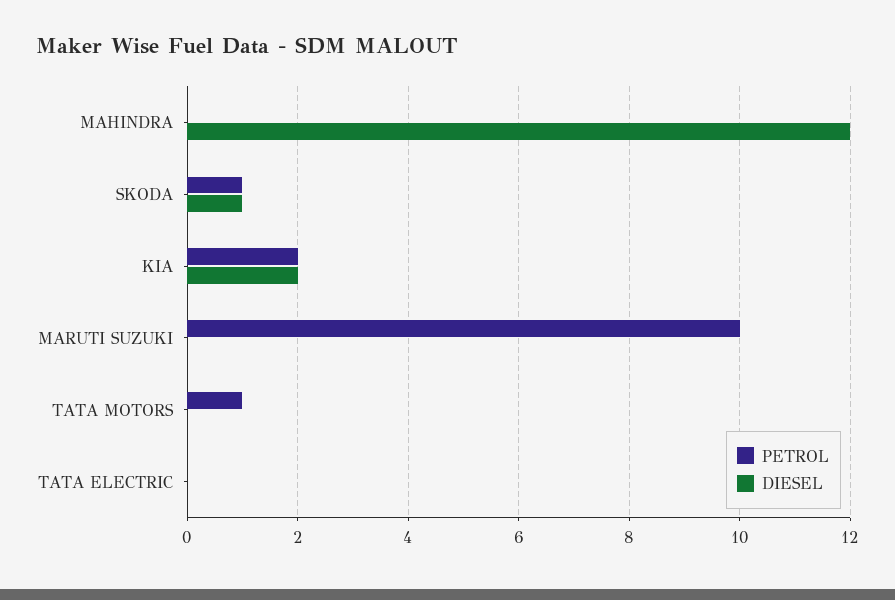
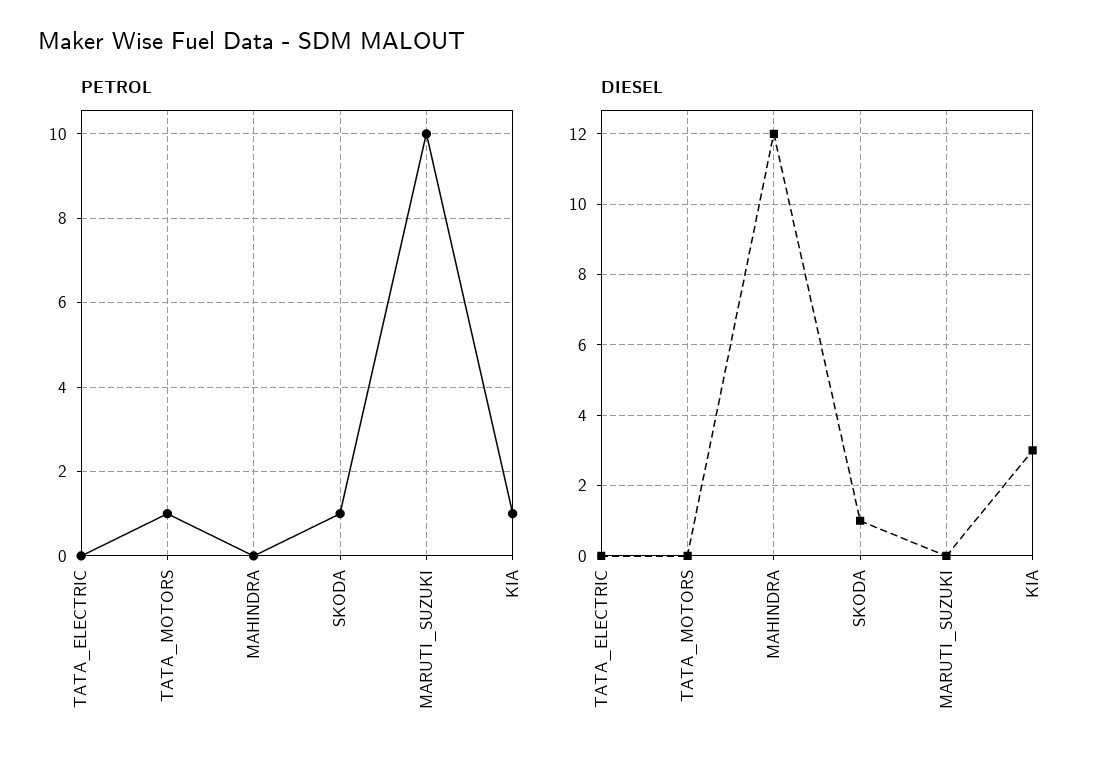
  {
    "PETROL": {
      "MAHINDRA": 0,
      "SKODA": 1,
-     "KIA": 2,
+     "KIA": 1,
      "MARUTI SUZUKI": 10,
      "TATA MOTORS": 1,
      "TATA ELECTRIC": 0
    },
    "DIESEL": {
      "MAHINDRA": 12,
      "SKODA": 1,
-     "KIA": 2,
+     "KIA": 3,
      "MARUTI SUZUKI": 0,
      "TATA MOTORS": 0,
      "TATA ELECTRIC": 0
    }
  }

